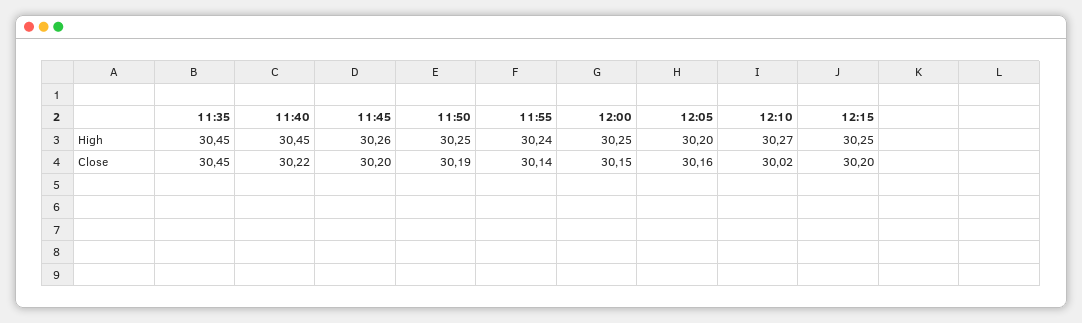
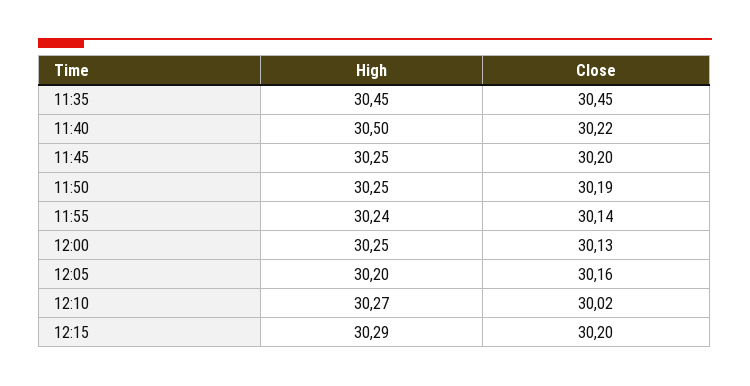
  {
    "11:35": {
      "High": 30.45,
      "Close": 30.45
    },
    "11:40": {
-     "High": 30.45,
+     "High": 30.5,
      "Close": 30.22
    },
    "11:45": {
-     "High": 30.26,
+     "High": 30.25,
      "Close": 30.2
    },
    "11:50": {
      "High": 30.25,
      "Close": 30.19
    },
    "11:55": {
      "High": 30.24,
      "Close": 30.14
    },
    "12:00": {
      "High": 30.25,
-     "Close": 30.15
+     "Close": 30.13
    },
    "12:05": {
      "High": 30.2,
      "Close": 30.16
    },
    "12:10": {
      "High": 30.27,
      "Close": 30.02
    },
    "12:15": {
-     "High": 30.25,
+     "High": 30.29,
      "Close": 30.2
    }
  }

